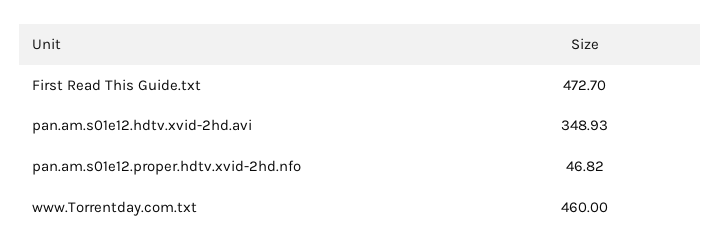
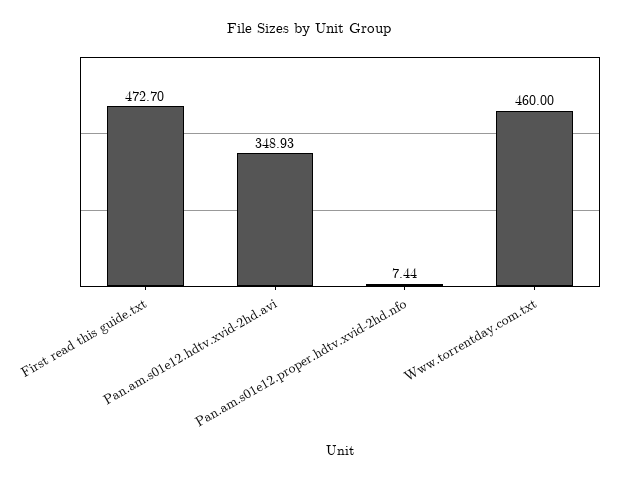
  {
    "First Read This Guide.txt": 472.7,
    "pan.am.s01e12.hdtv.xvid-2hd.avi": 348.93,
-   "pan.am.s01e12.proper.hdtv.xvid-2hd.nfo": 46.82,
+   "pan.am.s01e12.proper.hdtv.xvid-2hd.nfo": 7.44,
    "www.Torrentday.com.txt": 460
  }

